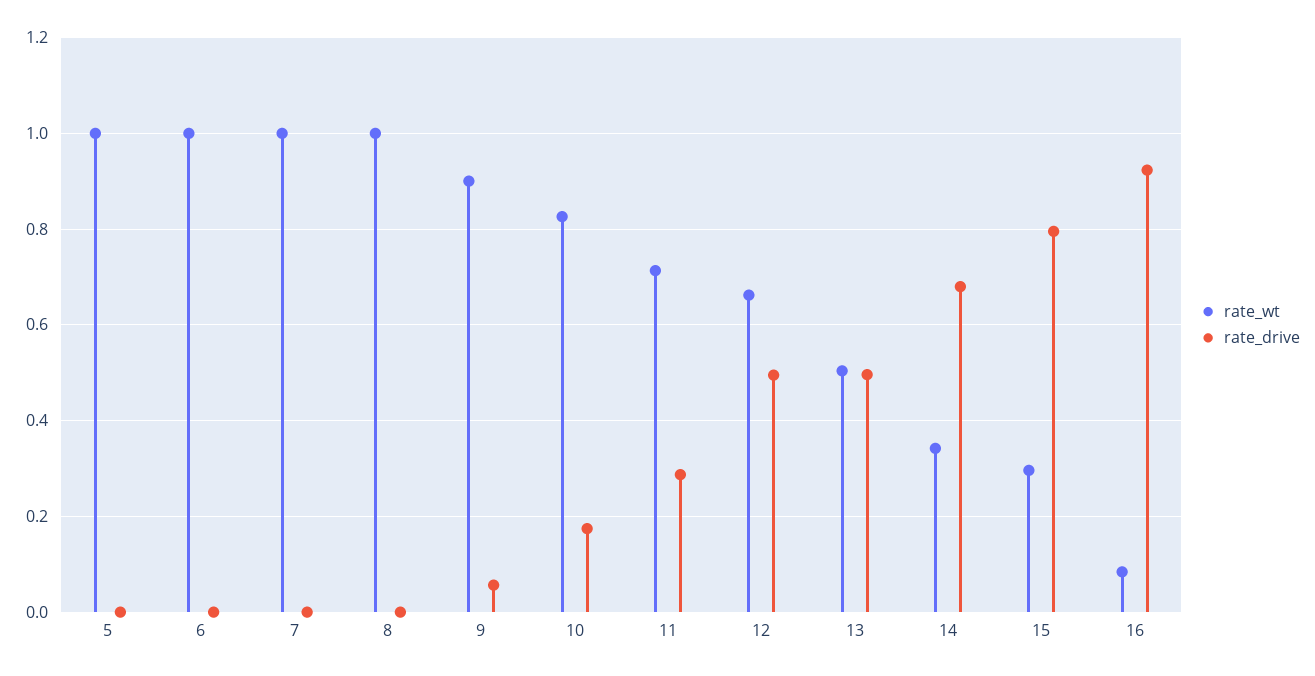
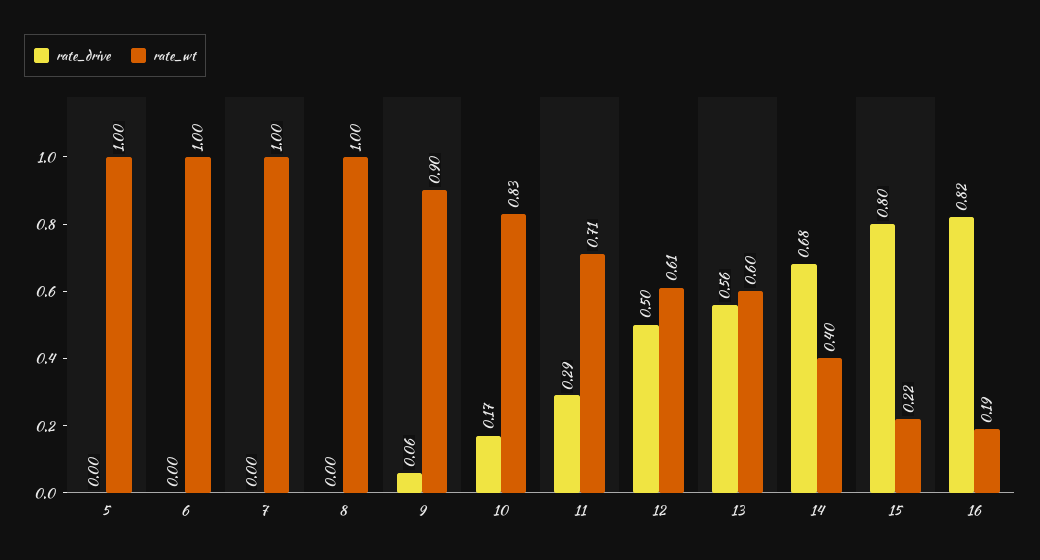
  {
    "rate_wt": {
      "5": 1,
      "6": 1,
      "7": 1,
      "8": 1,
      "9": 0.9,
      "10": 0.83,
      "11": 0.71,
-     "12": 0.66,
+     "12": 0.61,
-     "13": 0.5,
+     "13": 0.6,
-     "14": 0.34,
+     "14": 0.4,
-     "15": 0.3,
+     "15": 0.22,
-     "16": 0.08
+     "16": 0.19
    },
    "rate_drive": {
      "5": 0,
      "6": 0,
      "7": 0,
      "8": 0,
      "9": 0.06,
      "10": 0.17,
      "11": 0.29,
      "12": 0.5,
-     "13": 0.5,
+     "13": 0.56,
      "14": 0.68,
      "15": 0.8,
-     "16": 0.92
+     "16": 0.82
    }
  }

